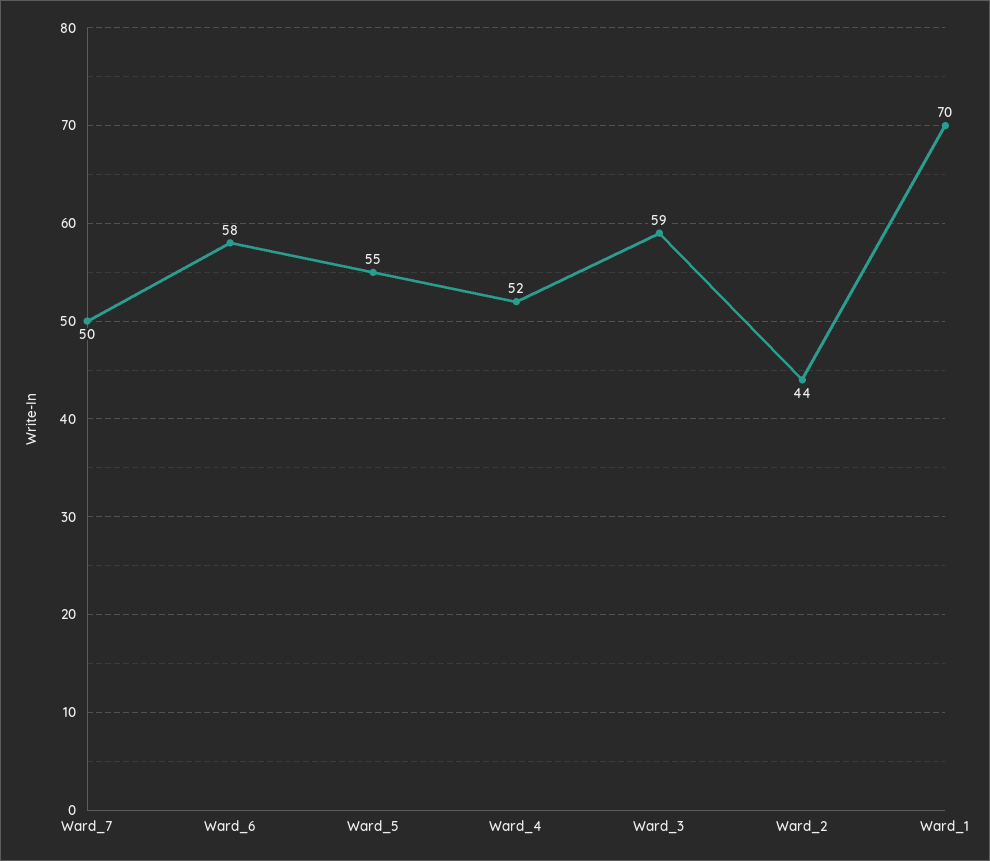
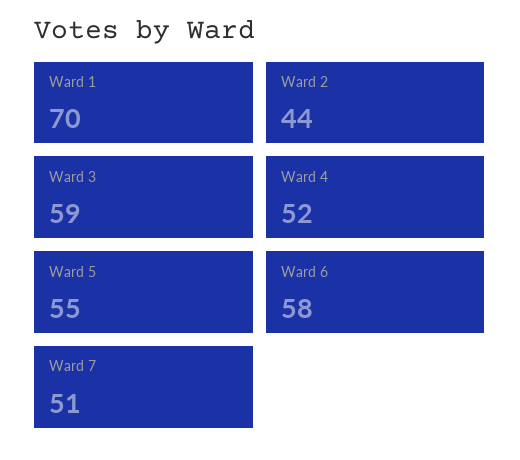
  {
-   "Ward_7": 50,
+   "Ward_7": 51,
    "Ward_6": 58,
    "Ward_5": 55,
    "Ward_4": 52,
    "Ward_3": 59,
    "Ward_2": 44,
    "Ward_1": 70
  }

